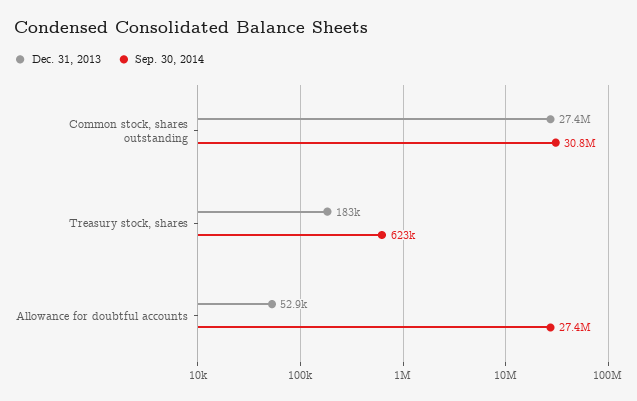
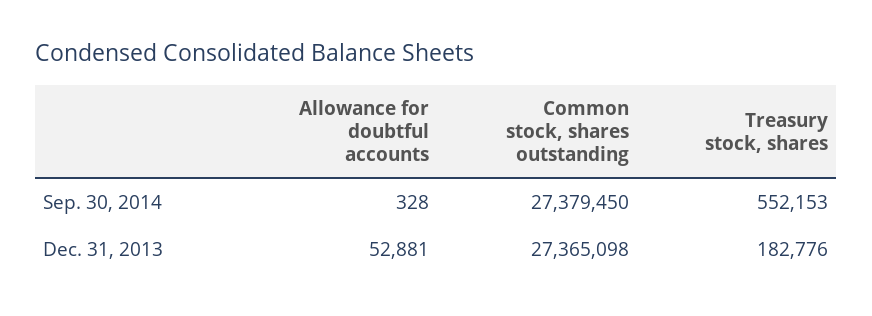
  {
    "Dec. 31, 2013": {
      "Common stock, shares outstanding": 27365098,
      "Treasury stock, shares": 182776,
      "Allowance for doubtful accounts": 52881
    },
    "Sep. 30, 2014": {
-     "Common stock, shares outstanding": 30800000,
+     "Common stock, shares outstanding": 27379450,
-     "Treasury stock, shares": 623000,
+     "Treasury stock, shares": 552153,
-     "Allowance for doubtful accounts": 27400000
+     "Allowance for doubtful accounts": 328
    }
  }

